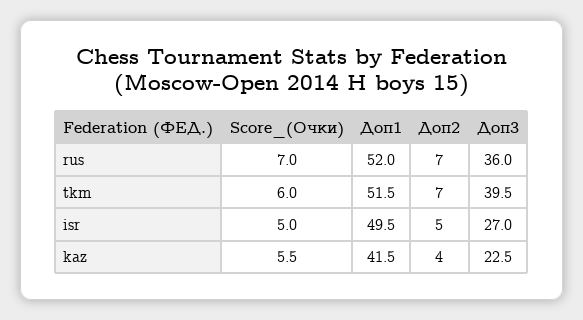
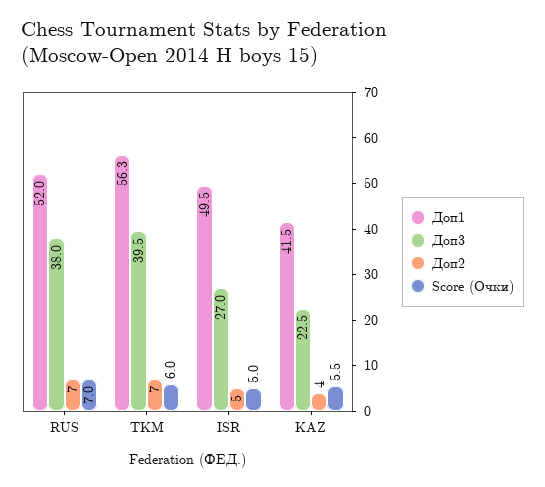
  {
    "Score_(Очки)": {
      "rus": 7,
      "tkm": 6,
      "isr": 5,
      "kaz": 5.5
    },
    "Доп1": {
      "rus": 52,
-     "tkm": 51.5,
+     "tkm": 56.3,
      "isr": 49.5,
      "kaz": 41.5
    },
    "Доп2": {
      "rus": 7,
      "tkm": 7,
      "isr": 5,
      "kaz": 4
    },
    "Доп3": {
-     "rus": 36,
+     "rus": 38,
      "tkm": 39.5,
      "isr": 27,
      "kaz": 22.5
    }
  }

